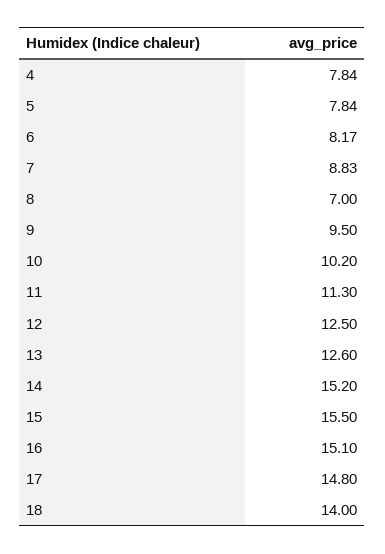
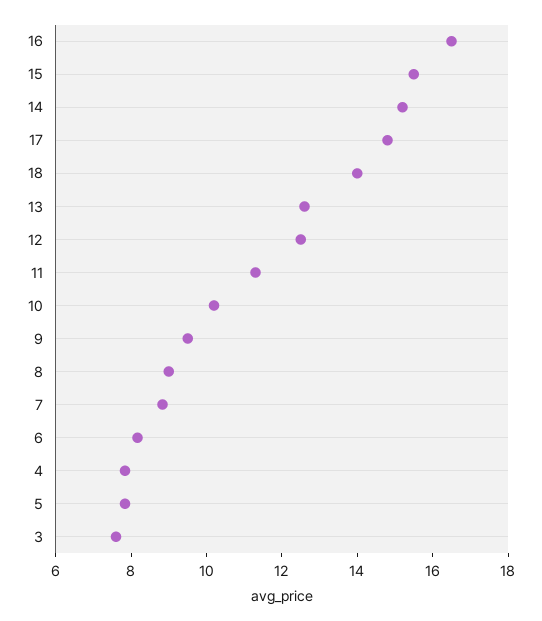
  {
    "4": 7.84,
    "5": 7.84,
    "6": 8.17,
    "7": 8.83,
-   "8": 7,
+   "8": 9,
    "9": 9.5,
    "10": 10.2,
    "11": 11.3,
    "12": 12.5,
    "13": 12.6,
    "14": 15.2,
    "15": 15.5,
-   "16": 15.1,
+   "16": 16.5,
    "17": 14.8,
-   "18": 14
+   "18": 14,
+   "3": 7.5
  }

